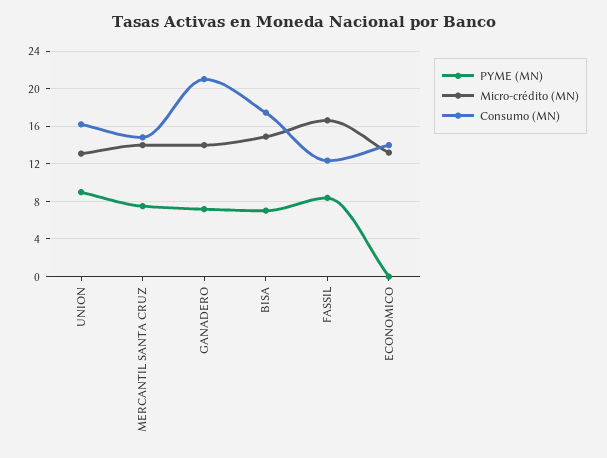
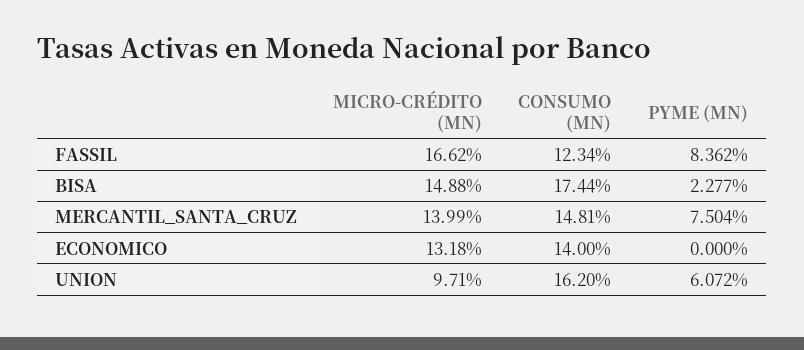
  {
    "PYME (MN)": {
-     "UNION": 9,
+     "UNION": 6.072,
      "MERCANTIL SANTA CRUZ": 7.504,
-     "GANADERO": 7,
-     "BISA": 7,
+     "BISA": 2.277,
      "FASSIL": 8.362,
      "ECONOMICO": 0
    },
    "Micro-crédito (MN)": {
-     "UNION": 13,
+     "UNION": 9.71,
      "MERCANTIL SANTA CRUZ": 13.99,
-     "GANADERO": 14,
      "BISA": 14.88,
      "FASSIL": 16.62,
      "ECONOMICO": 13.18
    },
    "Consumo (MN)": {
      "UNION": 16.2,
      "MERCANTIL SANTA CRUZ": 14.81,
-     "GANADERO": 21,
      "BISA": 17.44,
      "FASSIL": 12.34,
      "ECONOMICO": 14
    }
  }

